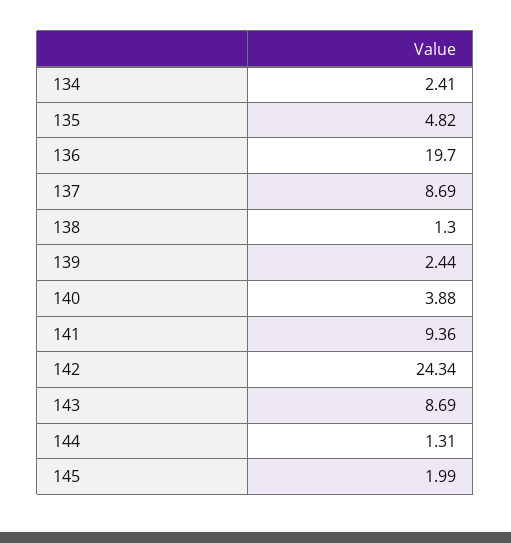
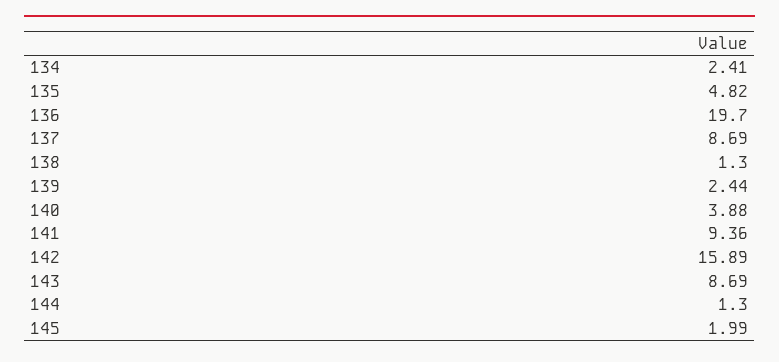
  {
    "134": 2.41,
    "135": 4.82,
    "136": 19.7,
    "137": 8.69,
    "138": 1.3,
    "139": 2.44,
    "140": 3.88,
    "141": 9.36,
-   "142": 24.34,
+   "142": 15.89,
    "143": 8.69,
-   "144": 1.31,
+   "144": 1.3,
    "145": 1.99
  }

